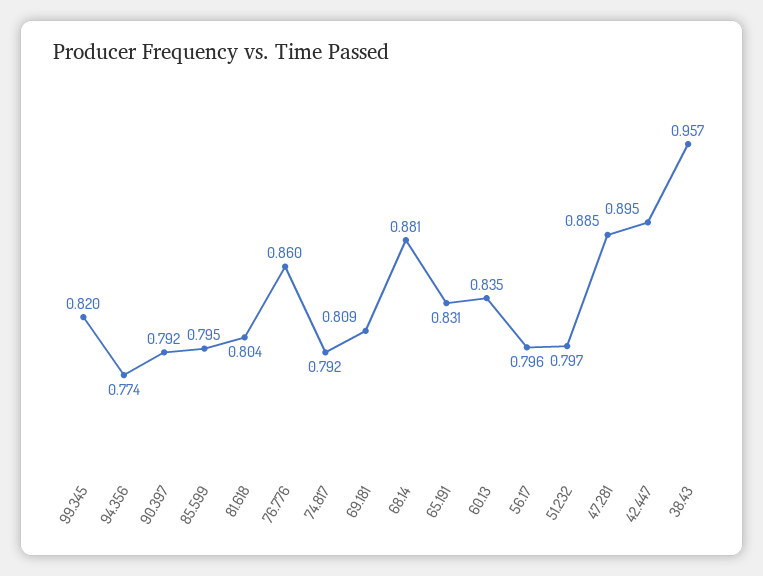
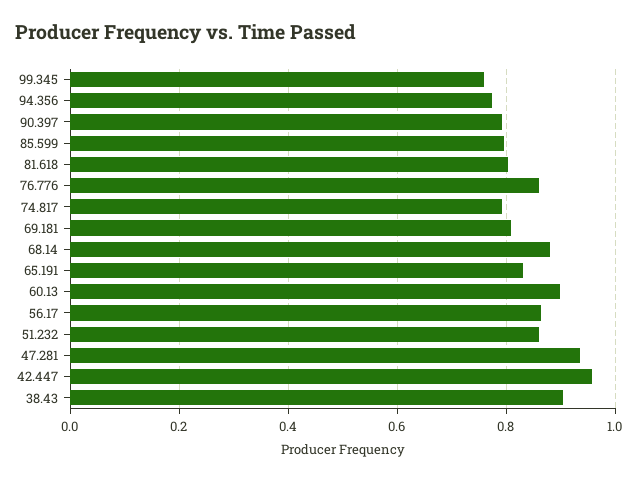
  {
-   "99.345": 0.82,
+   "99.345": 0.76,
    "94.356": 0.774,
    "90.397": 0.792,
    "85.599": 0.795,
    "81.618": 0.804,
    "76.776": 0.86,
    "74.817": 0.792,
    "69.181": 0.809,
    "68.14": 0.881,
    "65.191": 0.831,
-   "60.13": 0.835,
+   "60.13": 0.9,
-   "56.17": 0.796,
+   "56.17": 0.86,
-   "51.232": 0.797,
+   "51.232": 0.86,
-   "47.281": 0.885,
+   "47.281": 0.94,
-   "42.447": 0.895,
+   "42.447": 0.96,
-   "38.43": 0.957
+   "38.43": 0.9
  }

